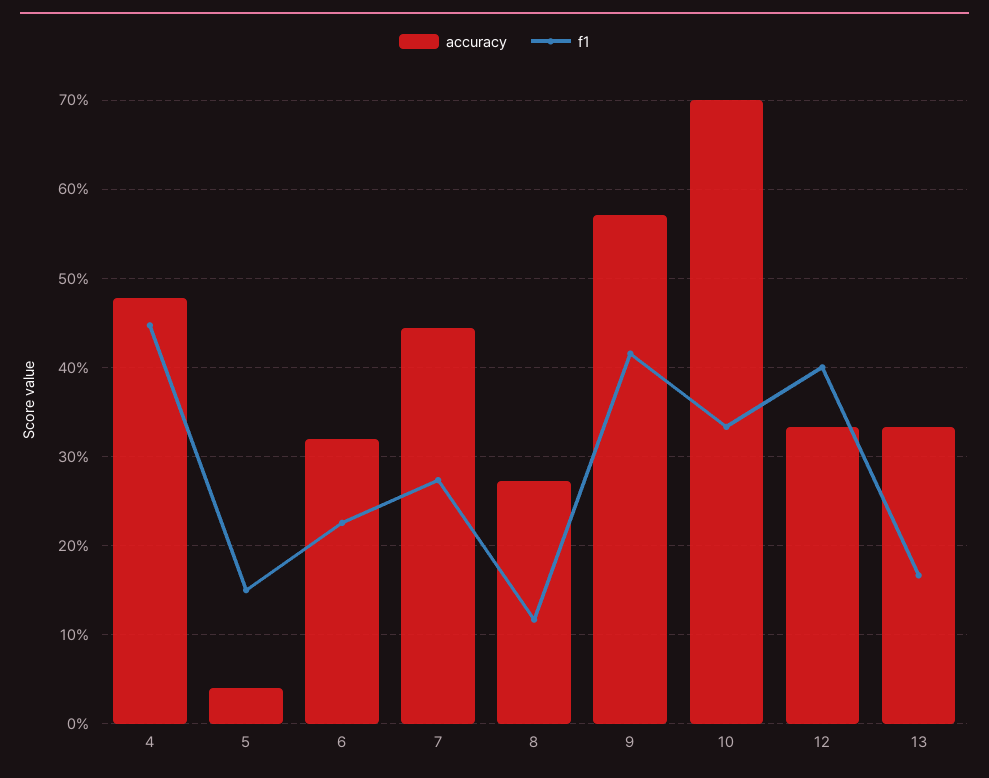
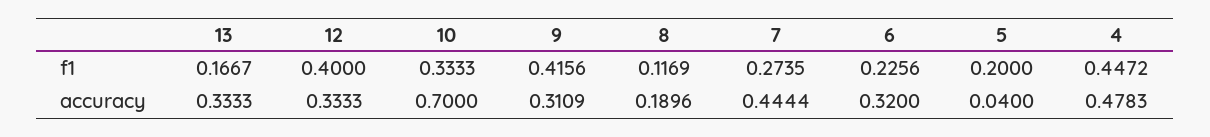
  {
    "accuracy": {
      "4": 0.4783,
      "5": 0.04,
      "6": 0.32,
      "7": 0.4444,
-     "8": 0.27,
+     "8": 0.1896,
-     "9": 0.57,
+     "9": 0.3109,
      "10": 0.7,
      "12": 0.3333,
      "13": 0.3333
    },
    "f1": {
      "4": 0.4472,
-     "5": 0.15,
+     "5": 0.2,
      "6": 0.2256,
      "7": 0.2735,
      "8": 0.1169,
      "9": 0.4156,
      "10": 0.3333,
      "12": 0.4,
      "13": 0.1667
    }
  }

